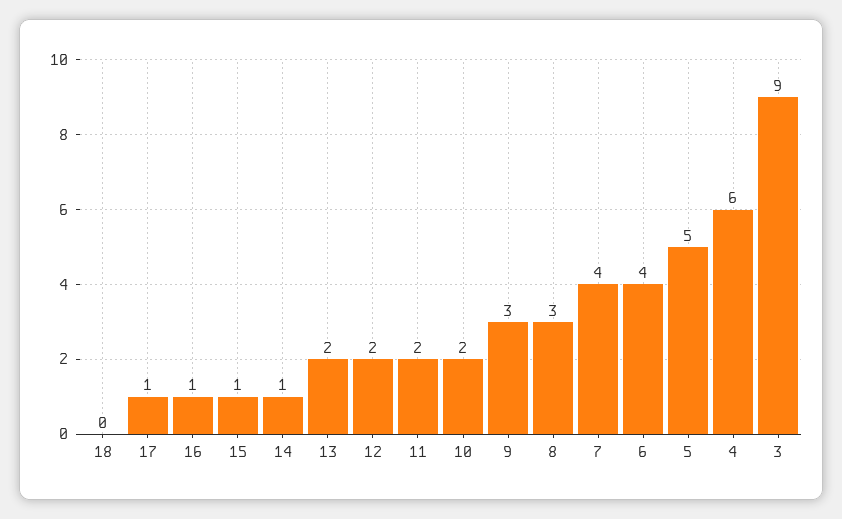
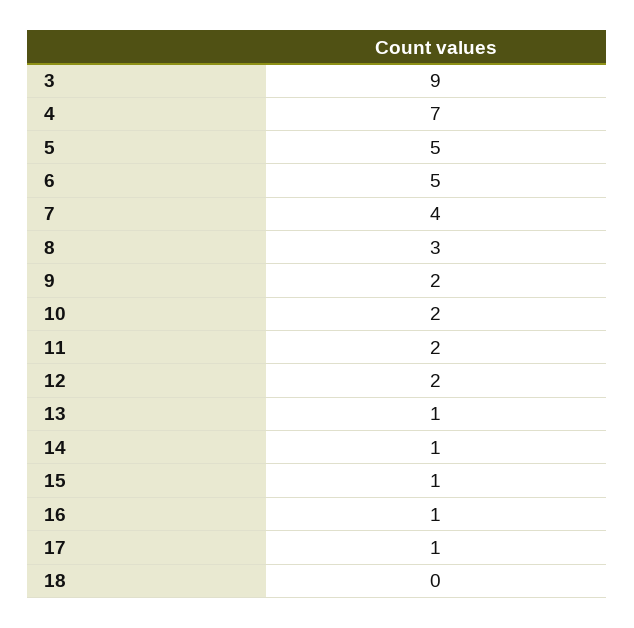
  {
    "18": 0,
    "17": 1,
    "16": 1,
    "15": 1,
    "14": 1,
-   "13": 2,
+   "13": 1,
    "12": 2,
    "11": 2,
    "10": 2,
-   "9": 3,
+   "9": 2,
    "8": 3,
    "7": 4,
-   "6": 4,
+   "6": 5,
    "5": 5,
-   "4": 6,
+   "4": 7,
    "3": 9
  }

